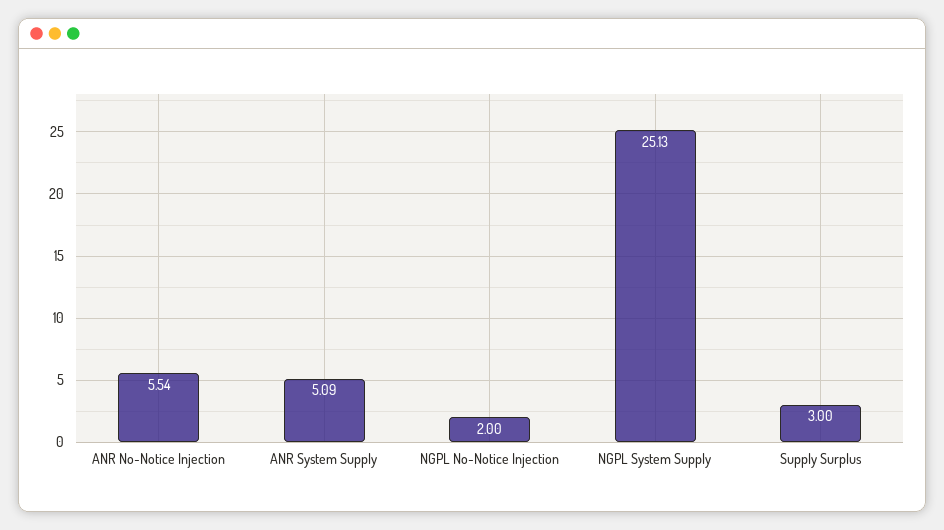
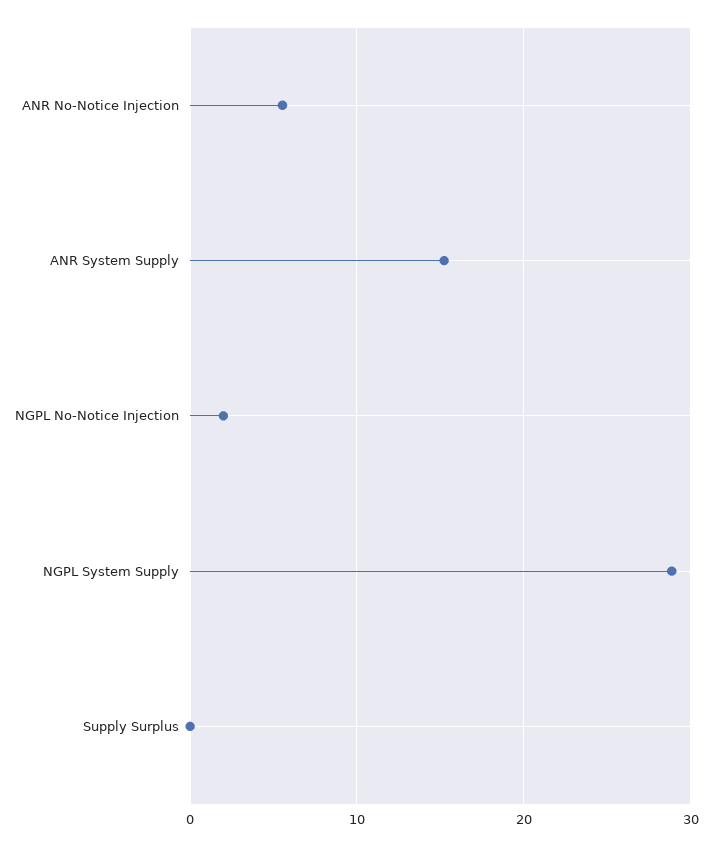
  {
    "ANR No-Notice Injection": 5.54,
-   "ANR System Supply": 5.09,
+   "ANR System Supply": 15,
    "NGPL No-Notice Injection": 2,
-   "NGPL System Supply": 25.13,
+   "NGPL System Supply": 29,
-   "Supply Surplus": 3
+   "Supply Surplus": 0
  }

